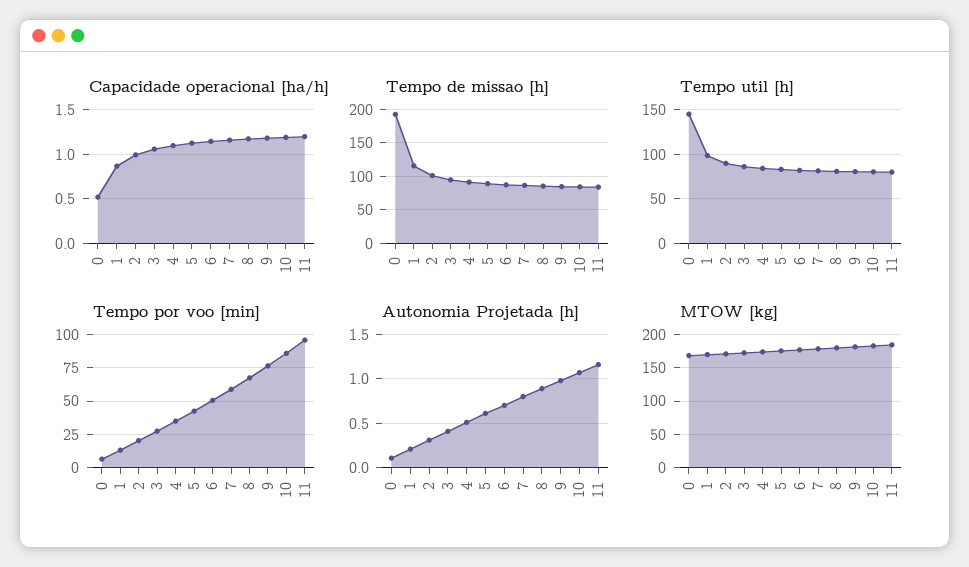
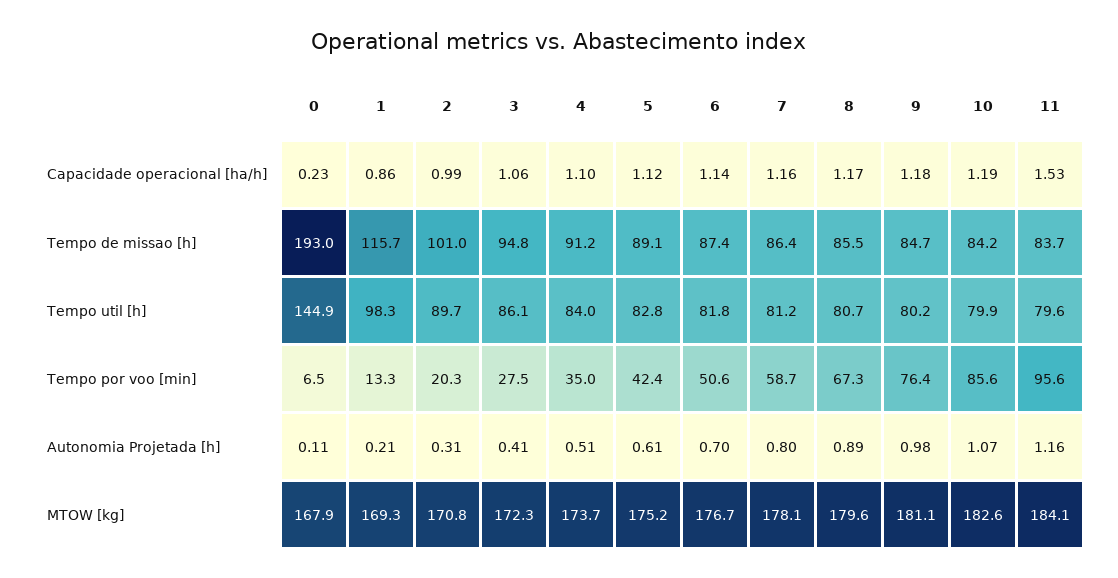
  {
    "Capacidade operacional [ha/h]": {
-     "0": 0.5,
+     "0": 0.23,
      "1": 0.86,
      "2": 0.99,
      "3": 1.06,
      "4": 1.1,
      "5": 1.12,
      "6": 1.14,
      "7": 1.16,
      "8": 1.17,
      "9": 1.18,
      "10": 1.19,
-     "11": 1.2
+     "11": 1.53
    },
    "Tempo de missao [h]": {
      "0": 193,
      "1": 115.7,
      "2": 101,
      "3": 94.8,
      "4": 91.2,
      "5": 89.1,
      "6": 87.4,
      "7": 86.4,
      "8": 85.5,
      "9": 84.7,
      "10": 84.2,
      "11": 83.7
    },
    "Tempo util [h]": {
      "0": 144.9,
      "1": 98.3,
      "2": 89.7,
      "3": 86.1,
      "4": 84,
      "5": 82.8,
      "6": 81.8,
      "7": 81.2,
      "8": 80.7,
      "9": 80.2,
      "10": 79.9,
      "11": 79.6
    },
    "Tempo por voo [min]": {
      "0": 6.5,
      "1": 13.3,
      "2": 20.3,
      "3": 27.5,
      "4": 35,
      "5": 42.4,
      "6": 50.6,
      "7": 58.7,
      "8": 67.3,
      "9": 76.4,
      "10": 85.6,
      "11": 95.6
    },
    "Autonomia Projetada [h]": {
      "0": 0.11,
      "1": 0.21,
      "2": 0.31,
      "3": 0.41,
      "4": 0.51,
      "5": 0.61,
      "6": 0.7,
      "7": 0.8,
      "8": 0.89,
      "9": 0.98,
      "10": 1.07,
      "11": 1.16
    },
    "MTOW [kg]": {
      "0": 167.9,
      "1": 169.3,
      "2": 170.8,
      "3": 172.3,
      "4": 173.7,
      "5": 175.2,
      "6": 176.7,
      "7": 178.1,
      "8": 179.6,
      "9": 181.1,
      "10": 182.6,
      "11": 184.1
    }
  }

